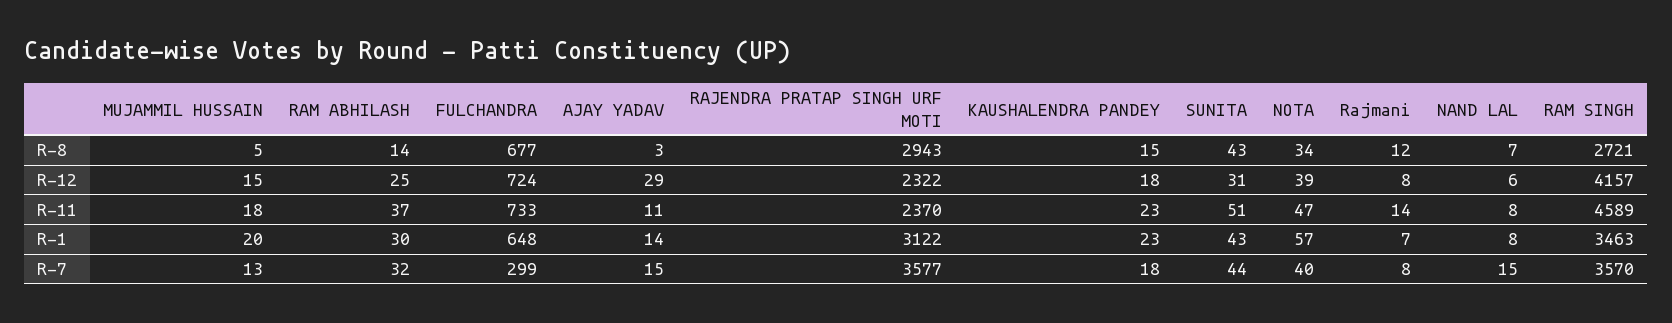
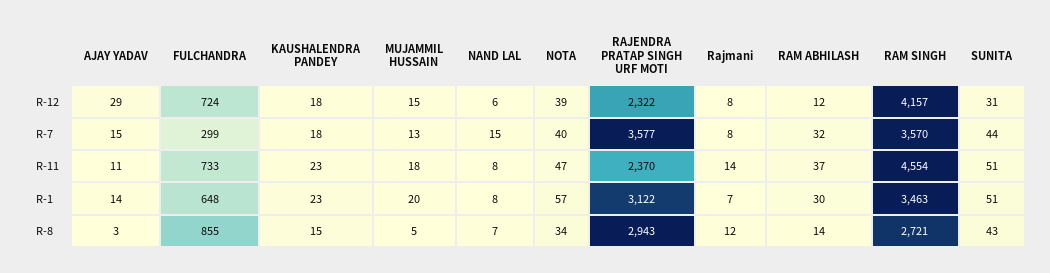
  {
    "MUJAMMIL HUSSAIN": {
      "R-8": 5,
      "R-12": 15,
      "R-11": 18,
      "R-1": 20,
      "R-7": 13
    },
    "RAM ABHILASH": {
      "R-8": 14,
-     "R-12": 25,
+     "R-12": 12,
      "R-11": 37,
      "R-1": 30,
      "R-7": 32
    },
    "FULCHANDRA": {
-     "R-8": 677,
+     "R-8": 855,
      "R-12": 724,
      "R-11": 733,
      "R-1": 648,
      "R-7": 299
    },
    "AJAY YADAV": {
      "R-8": 3,
      "R-12": 29,
      "R-11": 11,
      "R-1": 14,
      "R-7": 15
    },
    "RAJENDRA PRATAP SINGH URF MOTI": {
      "R-8": 2943,
      "R-12": 2322,
      "R-11": 2370,
      "R-1": 3122,
      "R-7": 3577
    },
    "KAUSHALENDRA PANDEY": {
      "R-8": 15,
      "R-12": 18,
      "R-11": 23,
      "R-1": 23,
      "R-7": 18
    },
    "SUNITA": {
      "R-8": 43,
      "R-12": 31,
      "R-11": 51,
-     "R-1": 43,
+     "R-1": 51,
      "R-7": 44
    },
    "NOTA": {
      "R-8": 34,
      "R-12": 39,
      "R-11": 47,
      "R-1": 57,
      "R-7": 40
    },
    "Rajmani": {
      "R-8": 12,
      "R-12": 8,
      "R-11": 14,
      "R-1": 7,
      "R-7": 8
    },
    "NAND LAL": {
      "R-8": 7,
      "R-12": 6,
      "R-11": 8,
      "R-1": 8,
      "R-7": 15
    },
    "RAM SINGH": {
      "R-8": 2721,
      "R-12": 4157,
-     "R-11": 4589,
+     "R-11": 4554,
      "R-1": 3463,
      "R-7": 3570
    }
  }

